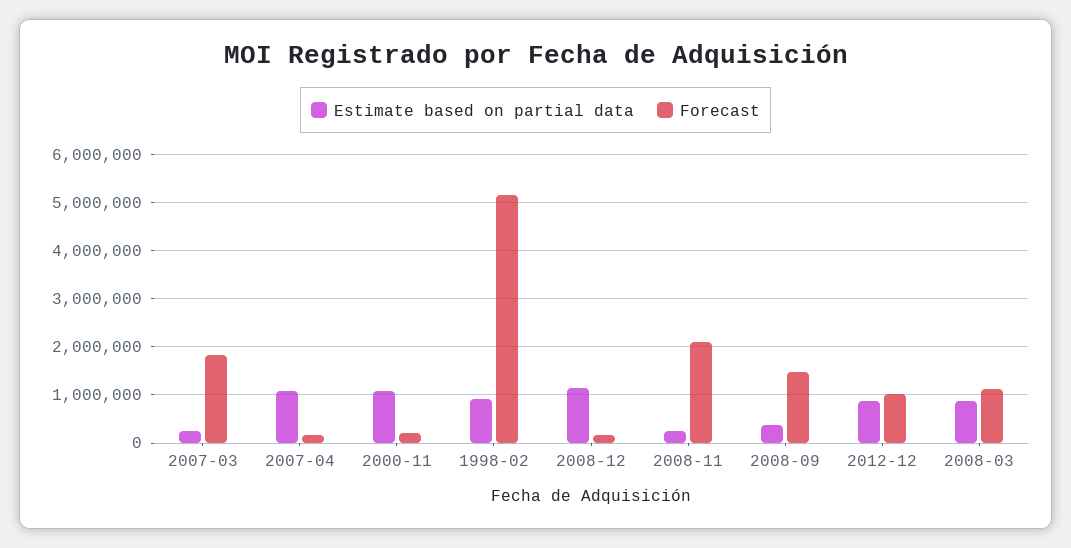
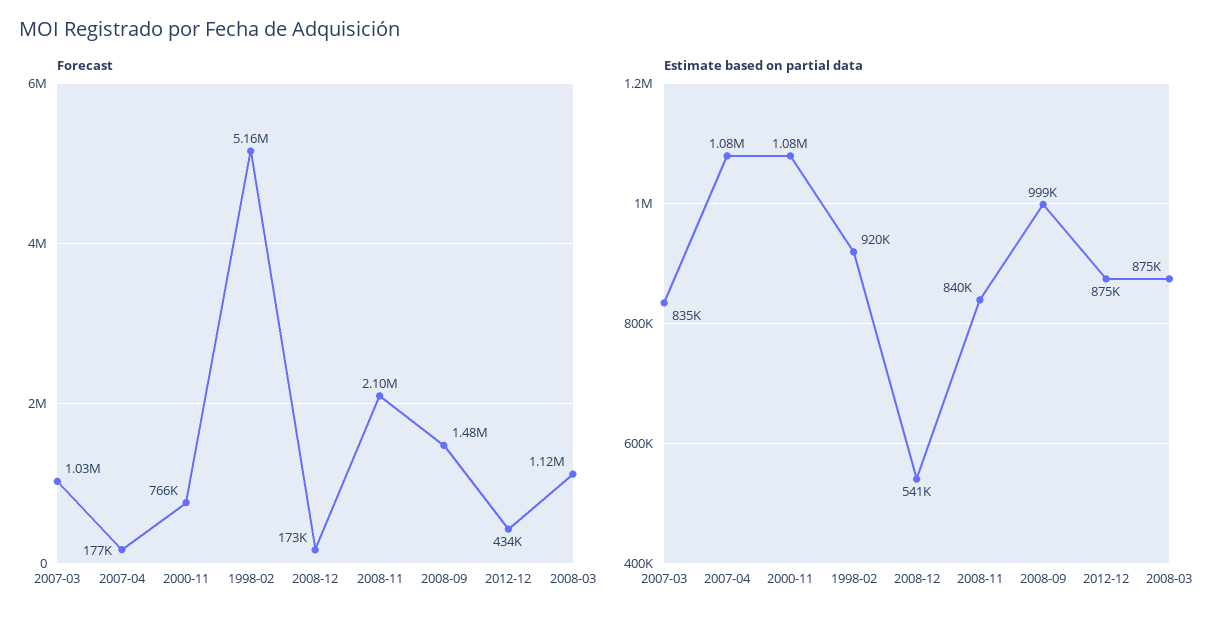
  {
    "Estimate based on partial data": {
-     "2007-03": 200000,
+     "2007-03": 835000,
      "2007-04": 1080000,
      "2000-11": 1080000,
      "1998-02": 920000,
-     "2008-12": 1200000,
+     "2008-12": 541000,
-     "2008-11": 200000,
+     "2008-11": 840000,
-     "2008-09": 400000,
+     "2008-09": 999000,
      "2012-12": 875000,
      "2008-03": 875000
    },
    "Forecast": {
-     "2007-03": 1800000,
+     "2007-03": 1030000,
      "2007-04": 177000,
-     "2000-11": 200000,
+     "2000-11": 766000,
      "1998-02": 5160000,
      "2008-12": 173000,
      "2008-11": 2100000,
      "2008-09": 1480000,
-     "2012-12": 1000000,
+     "2012-12": 434000,
      "2008-03": 1120000
    }
  }

